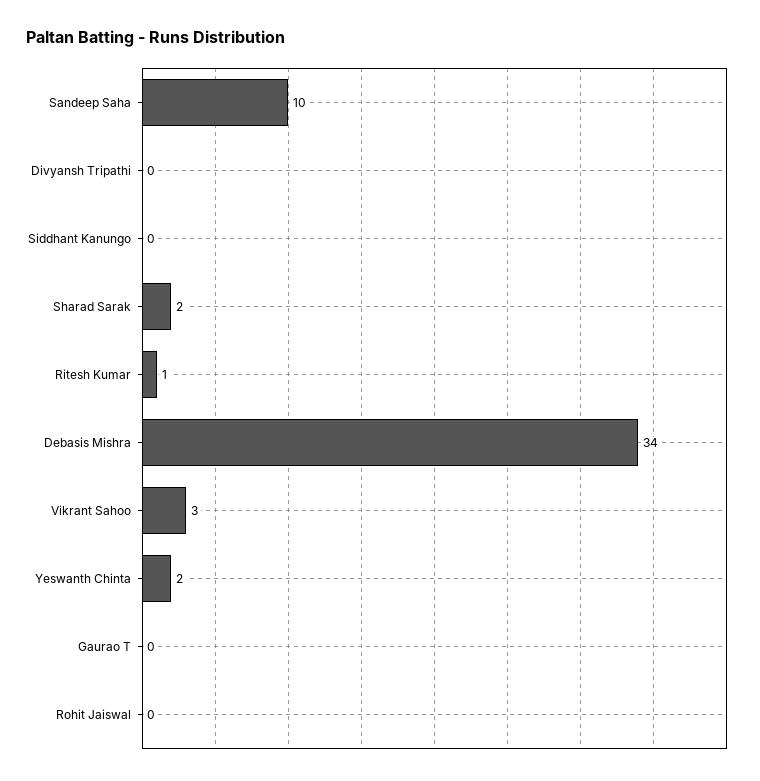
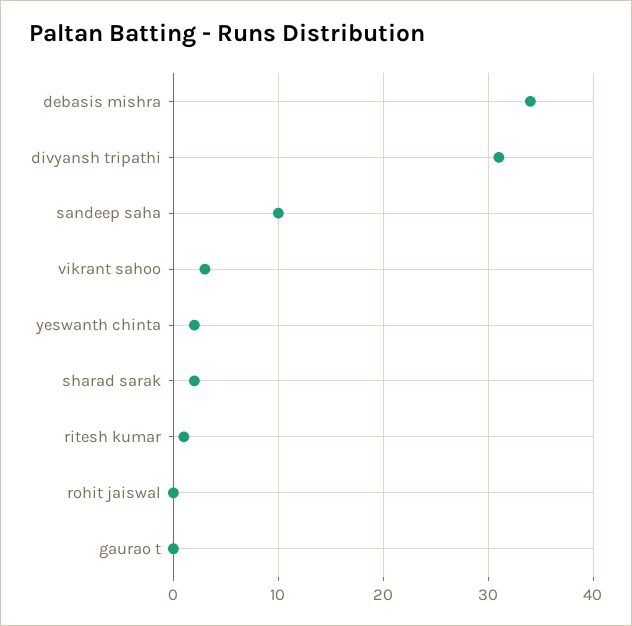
  {
    "Sandeep Saha": 10,
-   "Divyansh Tripathi": 0,
+   "Divyansh Tripathi": 31,
-   "Siddhant Kanungo": 0,
    "Sharad Sarak": 2,
    "Ritesh Kumar": 1,
    "Debasis Mishra": 34,
    "Vikrant Sahoo": 3,
    "Yeswanth Chinta": 2,
    "Gaurao T": 0,
    "Rohit Jaiswal": 0
  }

